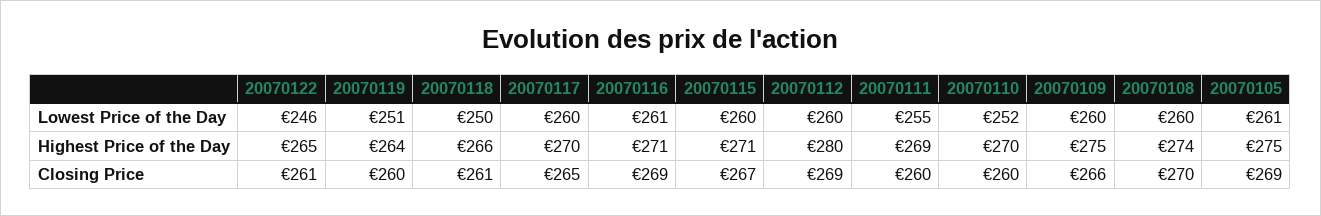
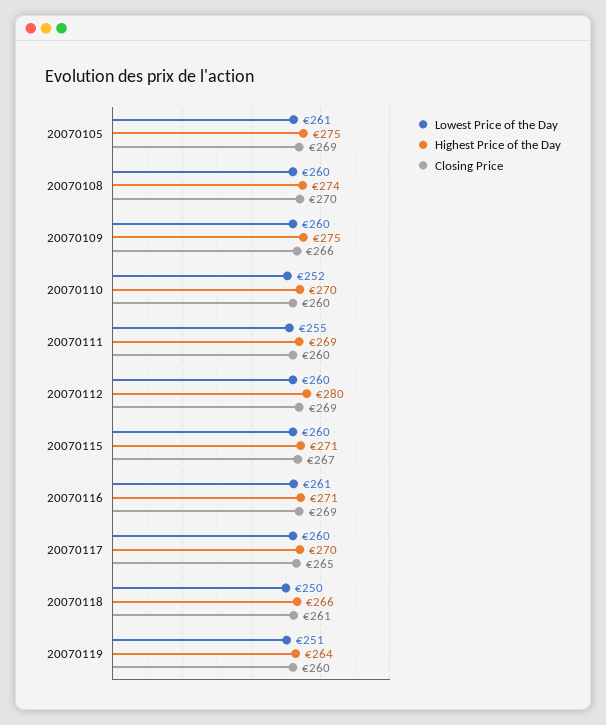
  {
    "Lowest Price of the Day": {
-     "20070122": 246,
      "20070119": 251,
      "20070118": 250,
      "20070117": 260,
      "20070116": 261,
      "20070115": 260,
      "20070112": 260,
      "20070111": 255,
      "20070110": 252,
      "20070109": 260,
      "20070108": 260,
      "20070105": 261
    },
    "Highest Price of the Day": {
-     "20070122": 265,
      "20070119": 264,
      "20070118": 266,
      "20070117": 270,
      "20070116": 271,
      "20070115": 271,
      "20070112": 280,
      "20070111": 269,
      "20070110": 270,
      "20070109": 275,
      "20070108": 274,
      "20070105": 275
    },
    "Closing Price": {
-     "20070122": 261,
      "20070119": 260,
      "20070118": 261,
      "20070117": 265,
      "20070116": 269,
      "20070115": 267,
      "20070112": 269,
      "20070111": 260,
      "20070110": 260,
      "20070109": 266,
      "20070108": 270,
      "20070105": 269
    }
  }

